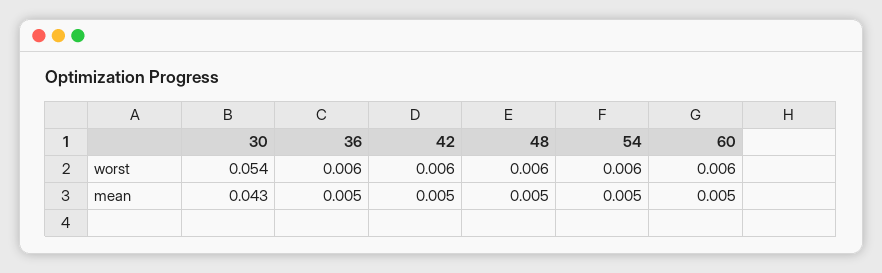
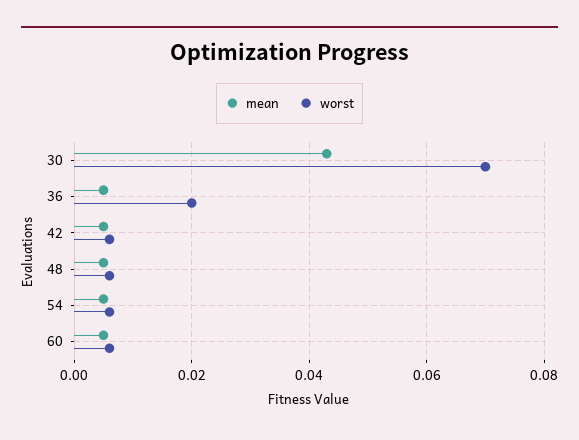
  {
    "worst": {
-     "30": 0.054,
+     "30": 0.07,
-     "36": 0.006,
+     "36": 0.02,
      "42": 0.006,
      "48": 0.006,
      "54": 0.006,
      "60": 0.006
    },
    "mean": {
      "30": 0.043,
      "36": 0.005,
      "42": 0.005,
      "48": 0.005,
      "54": 0.005,
      "60": 0.005
    }
  }

